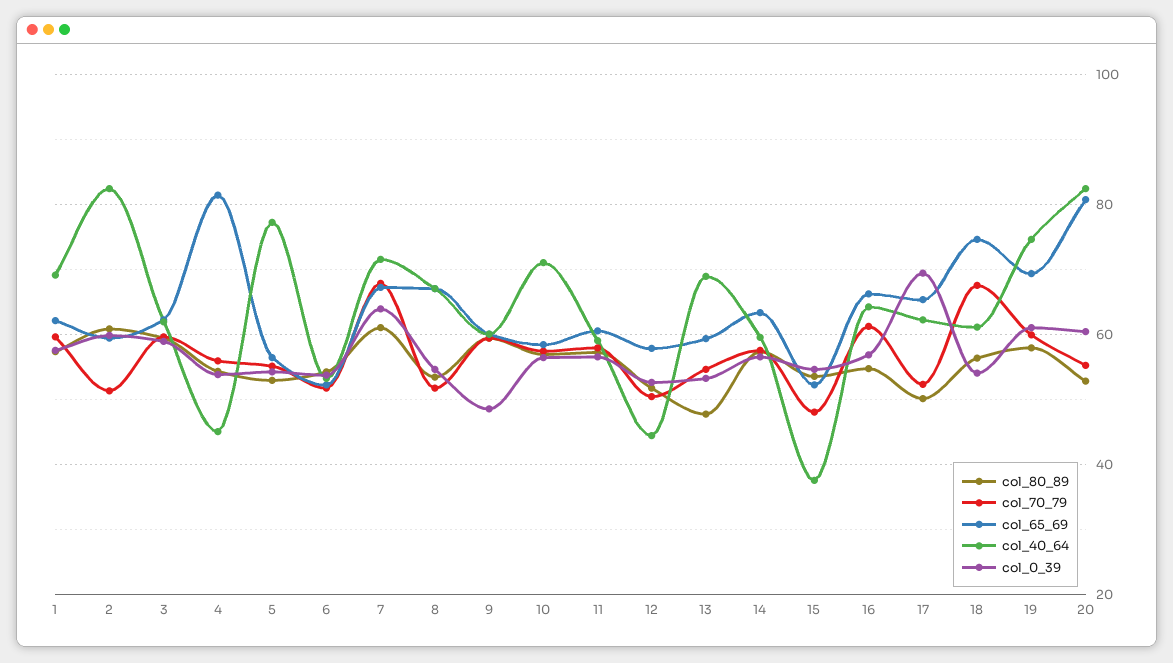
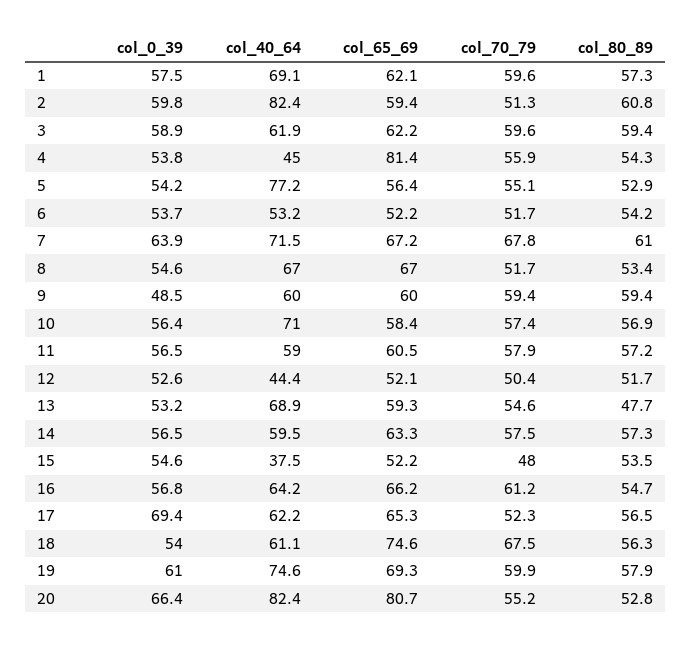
  {
    "col_80_89": {
      "1": 57.3,
      "2": 60.8,
      "3": 59.4,
      "4": 54.3,
      "5": 52.9,
      "6": 54.2,
      "7": 61,
      "8": 53.4,
      "9": 59.4,
      "10": 56.9,
      "11": 57.2,
      "12": 51.7,
      "13": 47.7,
      "14": 57.3,
      "15": 53.5,
      "16": 54.7,
-     "17": 50,
+     "17": 56.5,
      "18": 56.3,
      "19": 57.9,
      "20": 52.8
    },
    "col_70_79": {
      "1": 59.6,
      "2": 51.3,
      "3": 59.6,
      "4": 55.9,
      "5": 55.1,
      "6": 51.7,
      "7": 67.8,
      "8": 51.7,
      "9": 59.4,
      "10": 57.4,
      "11": 57.9,
      "12": 50.4,
      "13": 54.6,
      "14": 57.5,
      "15": 48,
      "16": 61.2,
      "17": 52.3,
      "18": 67.5,
      "19": 59.9,
      "20": 55.2
    },
    "col_65_69": {
      "1": 62.1,
      "2": 59.4,
      "3": 62.2,
      "4": 81.4,
      "5": 56.4,
      "6": 52.2,
      "7": 67.2,
      "8": 67,
      "9": 60,
      "10": 58.4,
      "11": 60.5,
-     "12": 58,
+     "12": 52.1,
      "13": 59.3,
      "14": 63.3,
      "15": 52.2,
      "16": 66.2,
      "17": 65.3,
      "18": 74.6,
      "19": 69.3,
      "20": 80.7
    },
    "col_40_64": {
      "1": 69.1,
      "2": 82.4,
      "3": 61.9,
      "4": 45,
      "5": 77.2,
      "6": 53.2,
      "7": 71.5,
      "8": 67,
      "9": 60,
      "10": 71,
      "11": 59,
      "12": 44.4,
      "13": 68.9,
      "14": 59.5,
      "15": 37.5,
      "16": 64.2,
      "17": 62.2,
      "18": 61.1,
      "19": 74.6,
      "20": 82.4
    },
    "col_0_39": {
      "1": 57.5,
      "2": 59.8,
      "3": 58.9,
      "4": 53.8,
      "5": 54.2,
      "6": 53.7,
      "7": 63.9,
      "8": 54.6,
      "9": 48.5,
      "10": 56.4,
      "11": 56.5,
      "12": 52.6,
      "13": 53.2,
      "14": 56.5,
      "15": 54.6,
      "16": 56.8,
      "17": 69.4,
      "18": 54,
      "19": 61,
-     "20": 60
+     "20": 66.4
    }
  }

